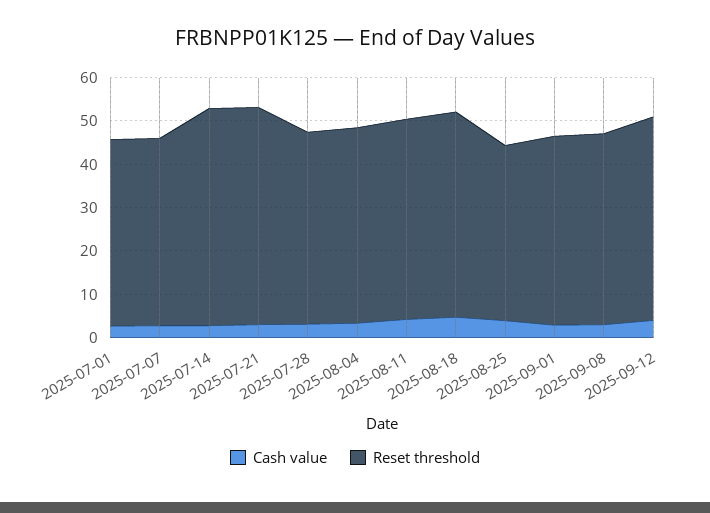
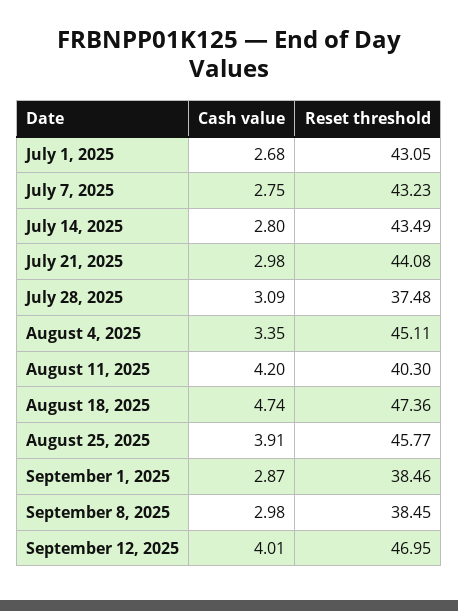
  {
    "Cash value": {
      "2025-07-01": 2.68,
      "2025-07-07": 2.75,
      "2025-07-14": 2.8,
      "2025-07-21": 2.98,
      "2025-07-28": 3.09,
      "2025-08-04": 3.35,
      "2025-08-11": 4.2,
      "2025-08-18": 4.74,
      "2025-08-25": 3.91,
      "2025-09-01": 2.87,
      "2025-09-08": 2.98,
      "2025-09-12": 4.01
    },
    "Reset threshold": {
      "2025-07-01": 43.05,
      "2025-07-07": 43.23,
-     "2025-07-14": 50,
+     "2025-07-14": 43.49,
-     "2025-07-21": 50,
+     "2025-07-21": 44.08,
-     "2025-07-28": 44,
+     "2025-07-28": 37.48,
      "2025-08-04": 45.11,
-     "2025-08-11": 46,
+     "2025-08-11": 40.3,
      "2025-08-18": 47.36,
-     "2025-08-25": 40,
+     "2025-08-25": 45.77,
-     "2025-09-01": 44,
+     "2025-09-01": 38.46,
-     "2025-09-08": 44,
+     "2025-09-08": 38.45,
      "2025-09-12": 46.95
    }
  }

